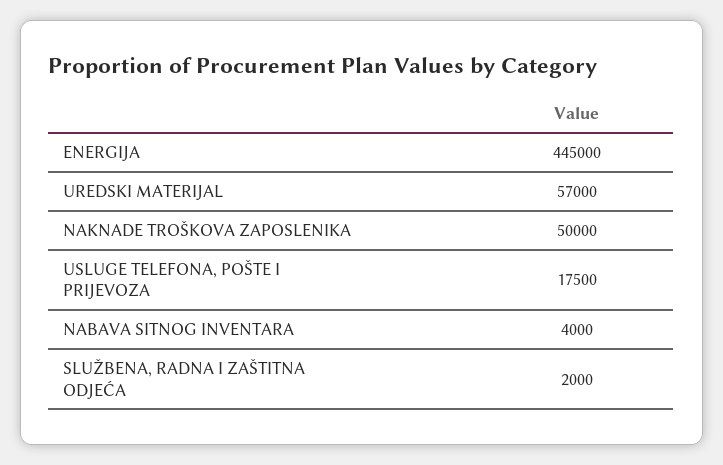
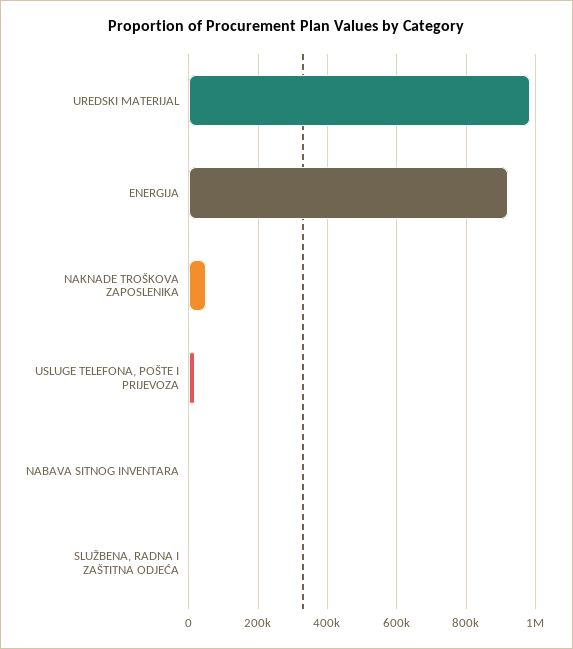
  {
-   "ENERGIJA": 445000,
+   "ENERGIJA": 920000,
-   "UREDSKI MATERIJAL": 57000,
+   "UREDSKI MATERIJAL": 980000,
    "NAKNADE TROŠKOVA ZAPOSLENIKA": 50000,
    "USLUGE TELEFONA, POŠTE I PRIJEVOZA": 17500,
    "NABAVA SITNOG INVENTARA": 4000,
    "SLUŽBENA, RADNA I ZAŠTITNA ODJEĆA": 2000
  }

